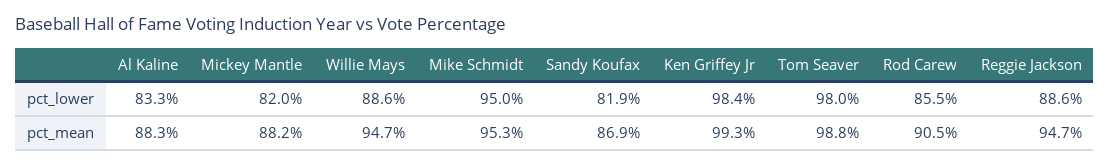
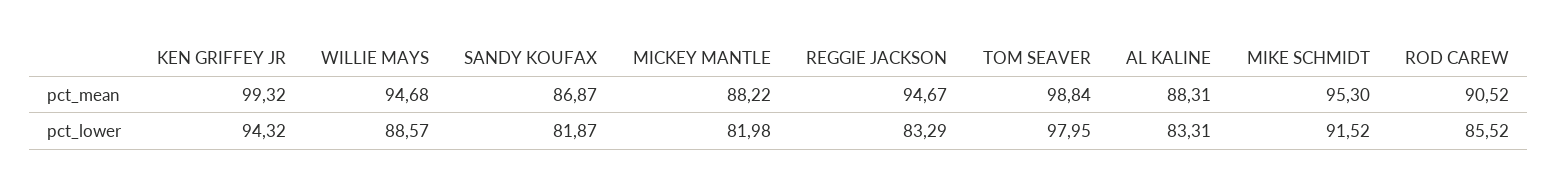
  {
    "Al Kaline": {
      "pct_lower": 83.31,
      "pct_mean": 88.31
    },
    "Mickey Mantle": {
      "pct_lower": 81.98,
      "pct_mean": 88.22
    },
    "Willie Mays": {
      "pct_lower": 88.57,
      "pct_mean": 94.68
    },
    "Mike Schmidt": {
-     "pct_lower": 95,
+     "pct_lower": 91.52,
      "pct_mean": 95.3
    },
    "Sandy Koufax": {
      "pct_lower": 81.87,
      "pct_mean": 86.87
    },
    "Ken Griffey Jr": {
-     "pct_lower": 98.4,
+     "pct_lower": 94.32,
      "pct_mean": 99.32
    },
    "Tom Seaver": {
      "pct_lower": 97.95,
      "pct_mean": 98.84
    },
    "Rod Carew": {
      "pct_lower": 85.52,
      "pct_mean": 90.52
    },
    "Reggie Jackson": {
-     "pct_lower": 88.6,
+     "pct_lower": 83.29,
      "pct_mean": 94.67
    }
  }

